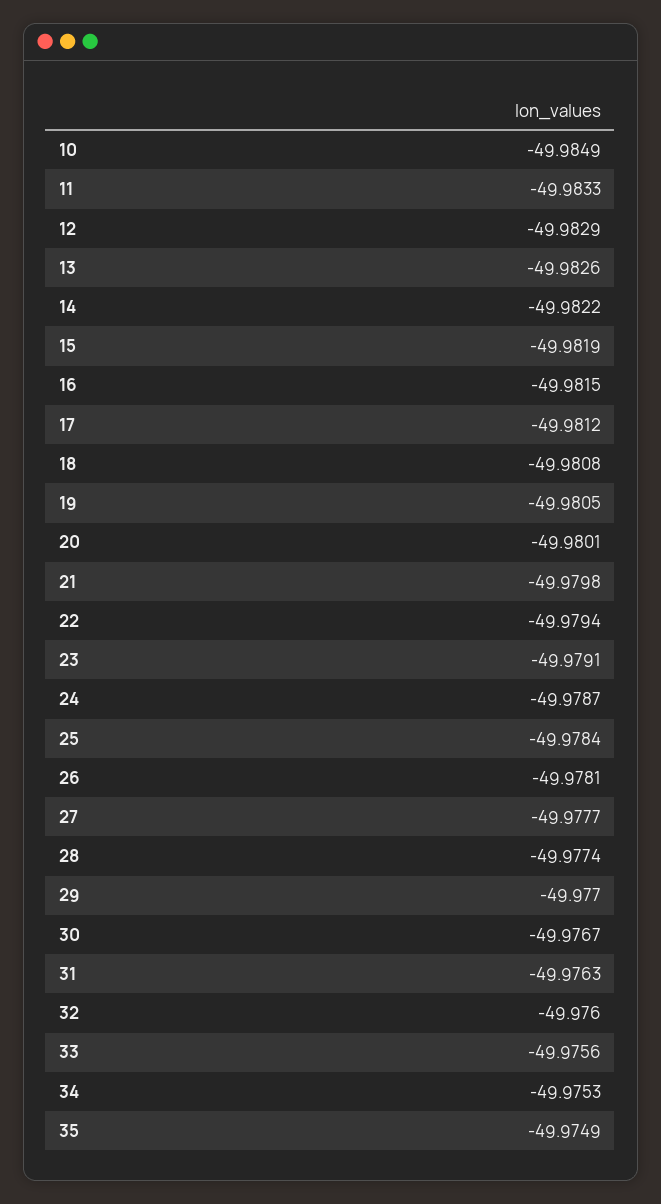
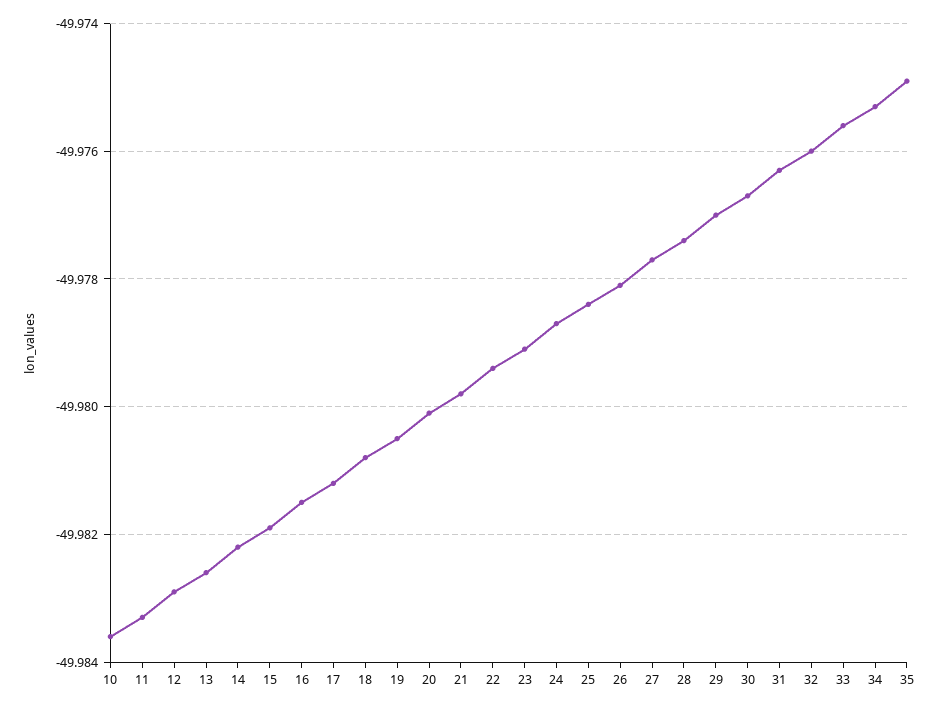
  {
-   "10": -49.9849,
+   "10": -49.9835,
    "11": -49.9833,
    "12": -49.9829,
    "13": -49.9826,
    "14": -49.9822,
    "15": -49.9819,
    "16": -49.9815,
    "17": -49.9812,
    "18": -49.9808,
    "19": -49.9805,
    "20": -49.9801,
    "21": -49.9798,
    "22": -49.9794,
    "23": -49.9791,
    "24": -49.9787,
    "25": -49.9784,
    "26": -49.9781,
    "27": -49.9777,
    "28": -49.9774,
    "29": -49.977,
    "30": -49.9767,
    "31": -49.9763,
    "32": -49.976,
    "33": -49.9756,
    "34": -49.9753,
    "35": -49.9749
  }

